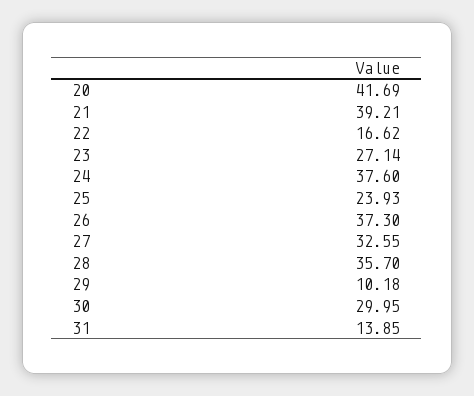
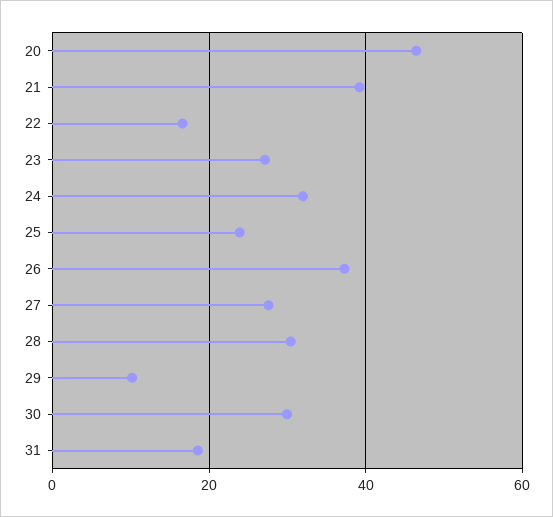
  {
-   "20": 41.69,
+   "20": 46,
    "21": 39.21,
    "22": 16.62,
    "23": 27.14,
-   "24": 37.6,
+   "24": 32,
    "25": 23.93,
    "26": 37.3,
-   "27": 32.55,
+   "27": 28,
-   "28": 35.7,
+   "28": 30,
    "29": 10.18,
    "30": 29.95,
-   "31": 13.85
+   "31": 18
  }

